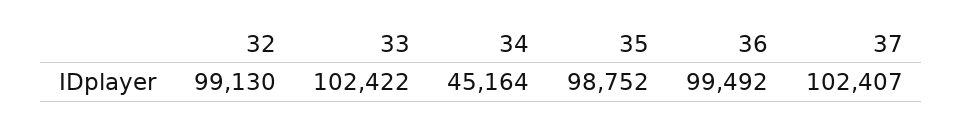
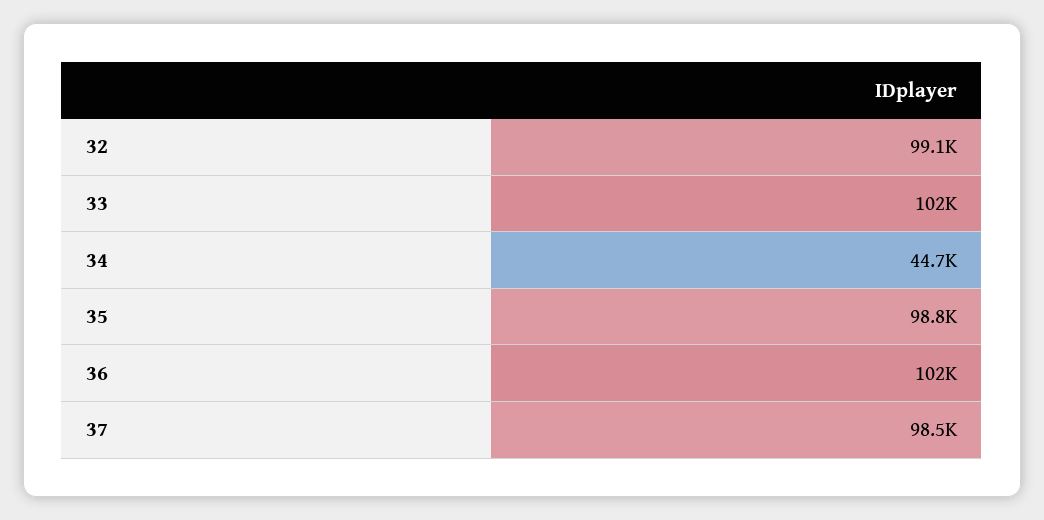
  {
    "32": 99130,
    "33": 102422,
-   "34": 45164,
+   "34": 44700,
    "35": 98752,
-   "36": 99492,
+   "36": 102000,
-   "37": 102407
+   "37": 98500
  }

